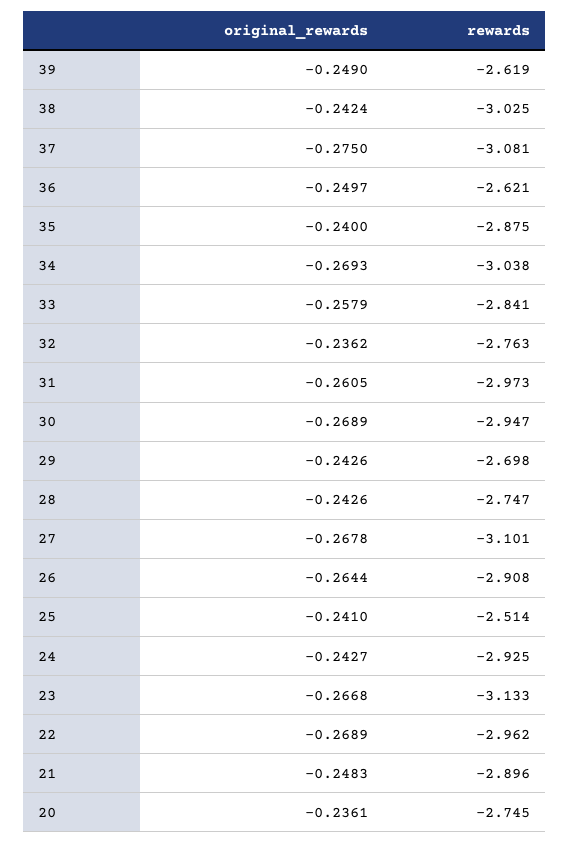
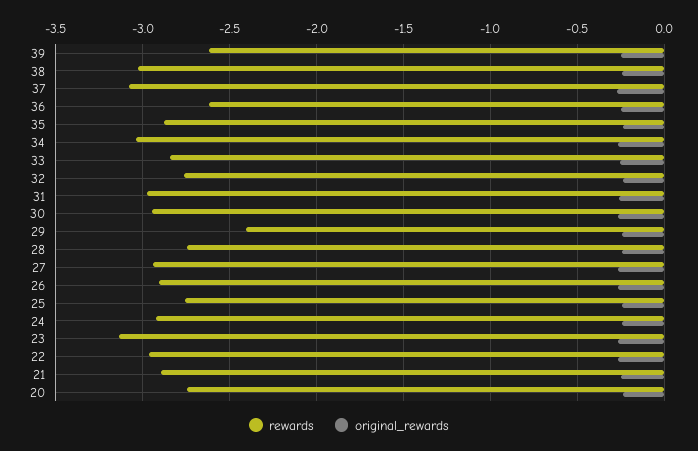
  {
    "original_rewards": {
      "39": -0.249,
      "38": -0.2424,
      "37": -0.275,
      "36": -0.2497,
      "35": -0.24,
      "34": -0.2693,
      "33": -0.2579,
      "32": -0.2362,
      "31": -0.2605,
      "30": -0.2689,
      "29": -0.2426,
      "28": -0.2426,
      "27": -0.2678,
      "26": -0.2644,
      "25": -0.241,
      "24": -0.2427,
      "23": -0.2668,
      "22": -0.2689,
      "21": -0.2483,
      "20": -0.2361
    },
    "rewards": {
      "39": -2.619,
      "38": -3.025,
      "37": -3.081,
      "36": -2.621,
      "35": -2.875,
      "34": -3.038,
      "33": -2.841,
      "32": -2.763,
      "31": -2.973,
      "30": -2.947,
-     "29": -2.698,
+     "29": -2.4,
      "28": -2.747,
-     "27": -3.101,
+     "27": -2.95,
      "26": -2.908,
-     "25": -2.514,
+     "25": -2.75,
      "24": -2.925,
      "23": -3.133,
      "22": -2.962,
      "21": -2.896,
      "20": -2.745
    }
  }

